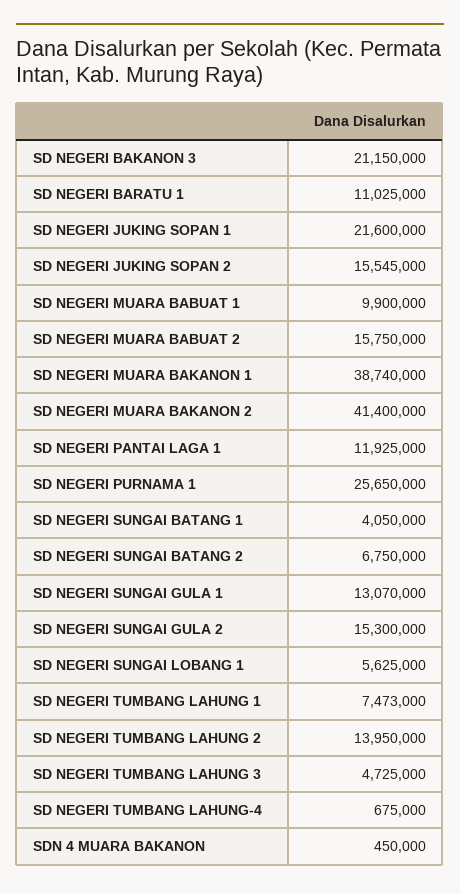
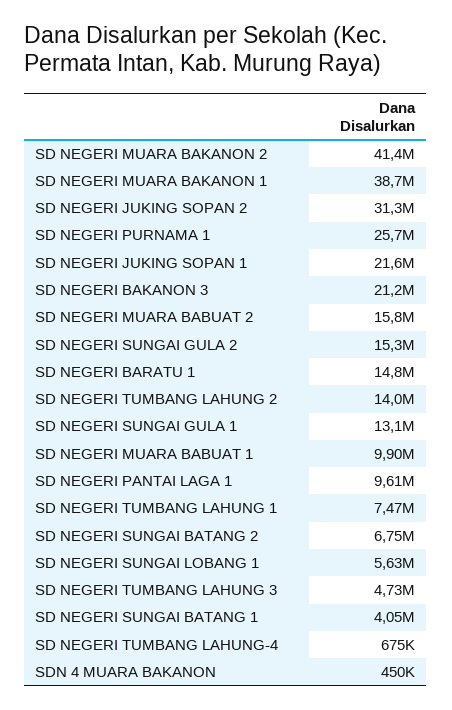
  {
    "SD NEGERI BAKANON 3": 21150000,
-   "SD NEGERI BARATU 1": 11025000,
+   "SD NEGERI BARATU 1": 14800000,
    "SD NEGERI JUKING SOPAN 1": 21600000,
-   "SD NEGERI JUKING SOPAN 2": 15545000,
+   "SD NEGERI JUKING SOPAN 2": 31300000,
    "SD NEGERI MUARA BABUAT 1": 9900000,
    "SD NEGERI MUARA BABUAT 2": 15750000,
    "SD NEGERI MUARA BAKANON 1": 38740000,
    "SD NEGERI MUARA BAKANON 2": 41400000,
-   "SD NEGERI PANTAI LAGA 1": 11925000,
+   "SD NEGERI PANTAI LAGA 1": 9610000,
    "SD NEGERI PURNAMA 1": 25650000,
    "SD NEGERI SUNGAI BATANG 1": 4050000,
    "SD NEGERI SUNGAI BATANG 2": 6750000,
    "SD NEGERI SUNGAI GULA 1": 13070000,
    "SD NEGERI SUNGAI GULA 2": 15300000,
    "SD NEGERI SUNGAI LOBANG 1": 5625000,
    "SD NEGERI TUMBANG LAHUNG 1": 7473000,
    "SD NEGERI TUMBANG LAHUNG 2": 13950000,
    "SD NEGERI TUMBANG LAHUNG 3": 4725000,
    "SD NEGERI TUMBANG LAHUNG-4": 675000,
    "SDN 4 MUARA BAKANON": 450000
  }

